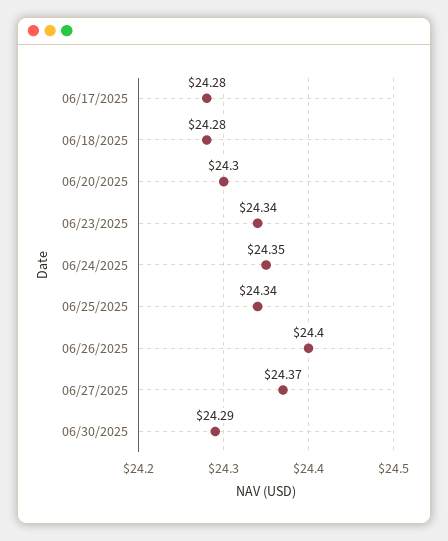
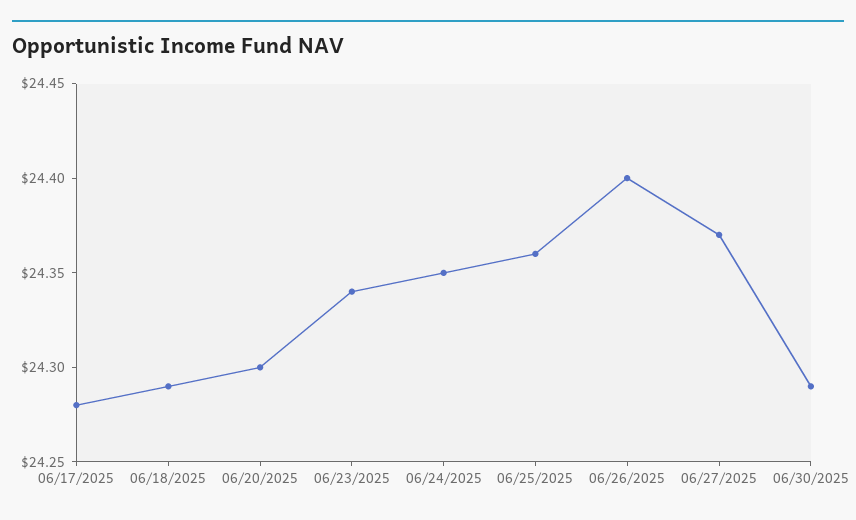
  {
    "06/17/2025": 24.28,
-   "06/18/2025": 24.28,
+   "06/18/2025": 24.29,
    "06/20/2025": 24.3,
    "06/23/2025": 24.34,
    "06/24/2025": 24.35,
-   "06/25/2025": 24.34,
+   "06/25/2025": 24.36,
    "06/26/2025": 24.4,
    "06/27/2025": 24.37,
    "06/30/2025": 24.29
  }

